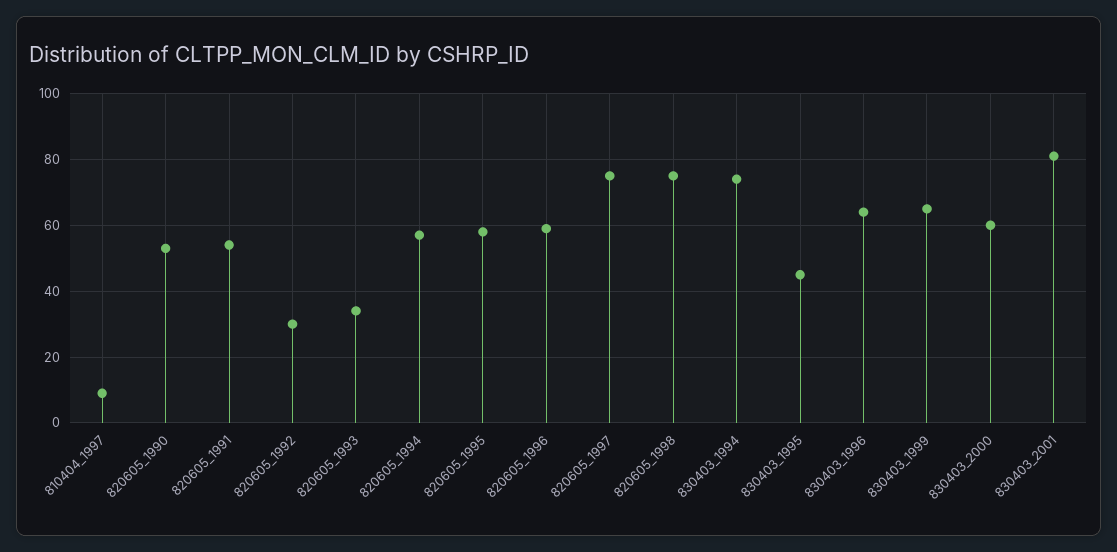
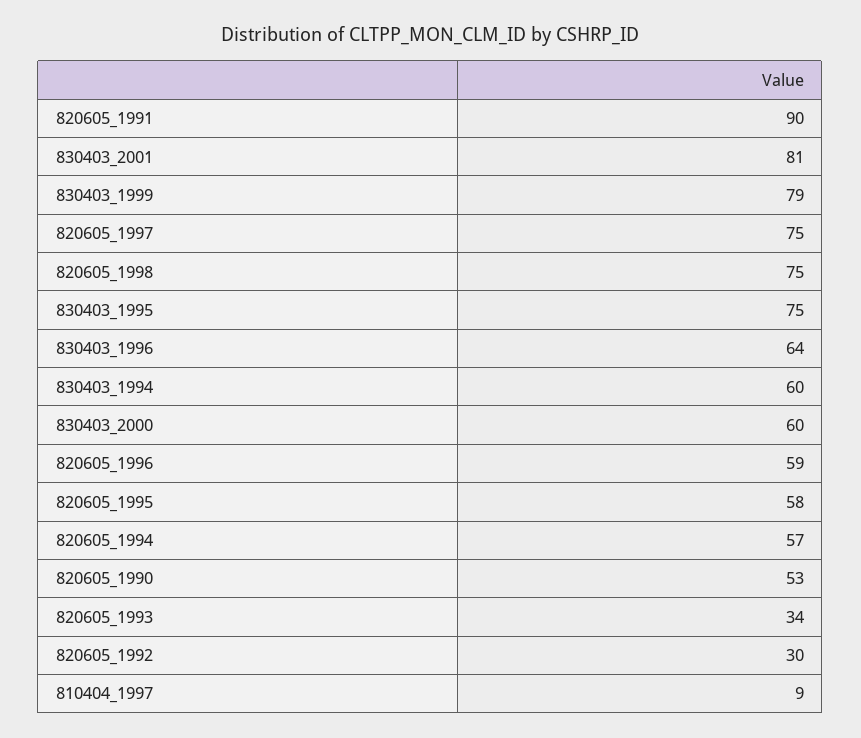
  {
    "810404_1997": 9,
    "820605_1990": 53,
-   "820605_1991": 55,
+   "820605_1991": 90,
    "820605_1992": 30,
    "820605_1993": 34,
    "820605_1994": 57,
    "820605_1995": 58,
    "820605_1996": 59,
    "820605_1997": 75,
    "820605_1998": 75,
-   "830403_1994": 75,
+   "830403_1994": 60,
-   "830403_1995": 45,
+   "830403_1995": 75,
    "830403_1996": 64,
-   "830403_1999": 65,
+   "830403_1999": 79,
    "830403_2000": 60,
    "830403_2001": 81
  }

